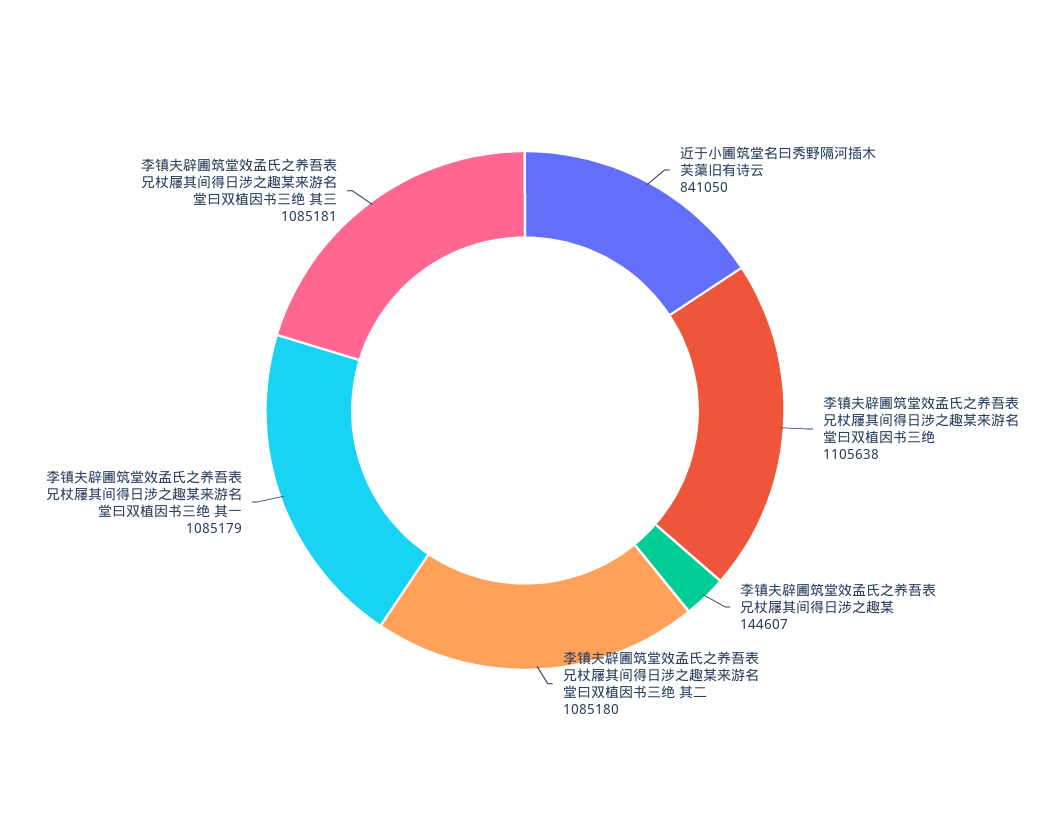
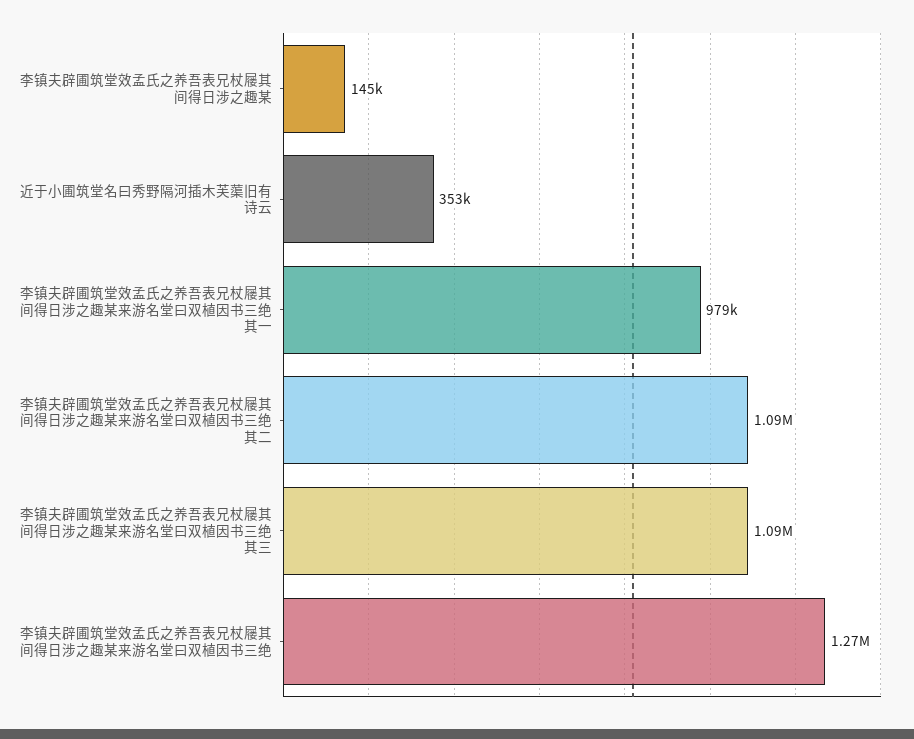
  {
-   "近于小圃筑堂名曰秀野隔河插木芙蕖旧有诗云": 841050,
+   "近于小圃筑堂名曰秀野隔河插木芙蕖旧有诗云": 353000,
-   "李镇夫辟圃筑堂效孟氏之养吾表兄杖屦其间得日涉之趣某来游名堂曰双植因书三绝": 1105638,
+   "李镇夫辟圃筑堂效孟氏之养吾表兄杖屦其间得日涉之趣某来游名堂曰双植因书三绝": 1270000,
    "李镇夫辟圃筑堂效孟氏之养吾表兄杖屦其间得日涉之趣某": 144607,
    "李镇夫辟圃筑堂效孟氏之养吾表兄杖屦其间得日涉之趣某来游名堂曰双植因书三绝 其二": 1085180,
-   "李镇夫辟圃筑堂效孟氏之养吾表兄杖屦其间得日涉之趣某来游名堂曰双植因书三绝 其一": 1085179,
+   "李镇夫辟圃筑堂效孟氏之养吾表兄杖屦其间得日涉之趣某来游名堂曰双植因书三绝 其一": 979000,
    "李镇夫辟圃筑堂效孟氏之养吾表兄杖屦其间得日涉之趣某来游名堂曰双植因书三绝 其三": 1085181
  }

